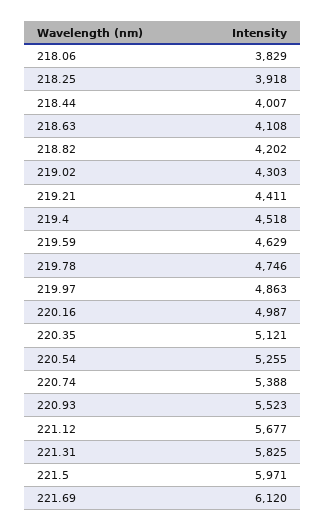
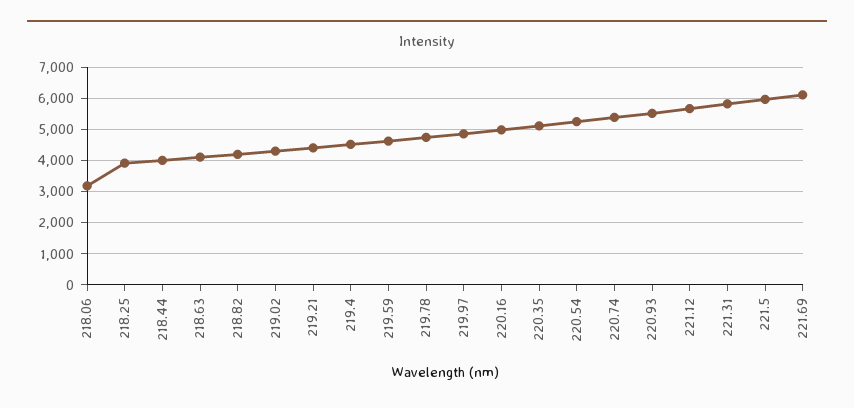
  {
-   "218.06": 3829,
+   "218.06": 3200,
    "218.25": 3918,
    "218.44": 4007,
    "218.63": 4108,
    "218.82": 4202,
    "219.02": 4303,
    "219.21": 4411,
    "219.4": 4518,
    "219.59": 4629,
    "219.78": 4746,
    "219.97": 4863,
    "220.16": 4987,
    "220.35": 5121,
    "220.54": 5255,
    "220.74": 5388,
    "220.93": 5523,
    "221.12": 5677,
    "221.31": 5825,
    "221.5": 5971,
    "221.69": 6120
  }

